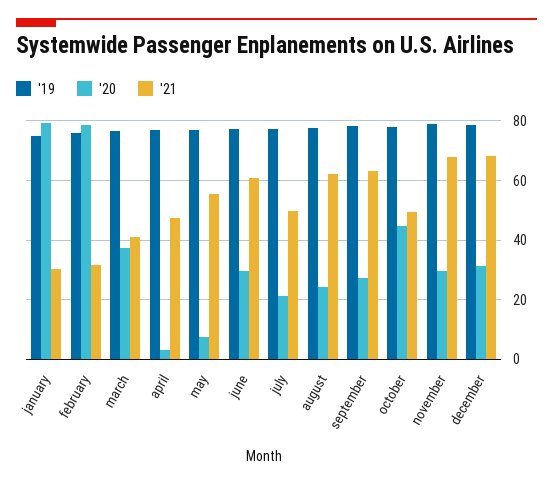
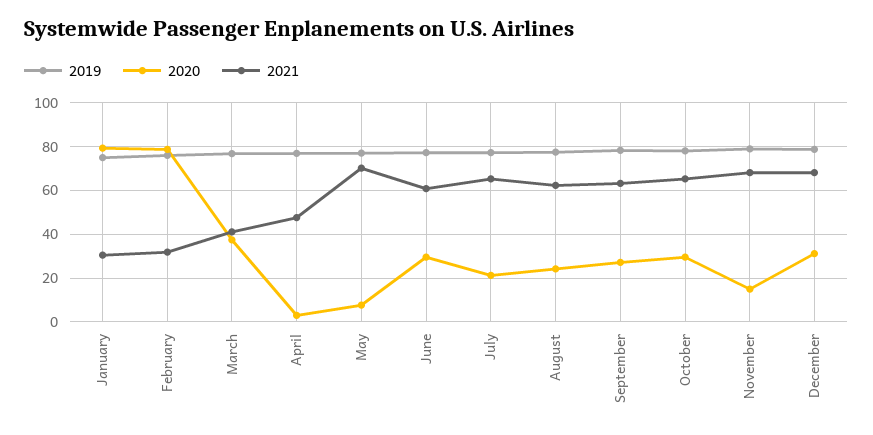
  {
    "'19": {
      "january": 75,
      "february": 75,
      "march": 77.5,
      "april": 77.5,
      "may": 77.5,
      "june": 77.5,
      "july": 77.5,
      "august": 77.5,
      "september": 77.5,
      "october": 77.5,
      "november": 80,
      "december": 77.5
    },
    "'20": {
      "january": 80,
      "february": 80,
      "march": 37.5,
      "april": 2.5,
      "may": 7.5,
      "june": 30,
      "july": 20,
      "august": 25,
      "september": 27.5,
-     "october": 45,
+     "october": 30,
-     "november": 30,
+     "november": 15,
      "december": 30
    },
    "'21": {
      "january": 30,
      "february": 32.5,
      "march": 40,
      "april": 47.5,
-     "may": 55,
+     "may": 70,
      "june": 60,
-     "july": 50,
+     "july": 65,
      "august": 62.5,
      "september": 62.5,
-     "october": 50,
+     "october": 65,
      "november": 67.5,
      "december": 67.5
    }
  }

